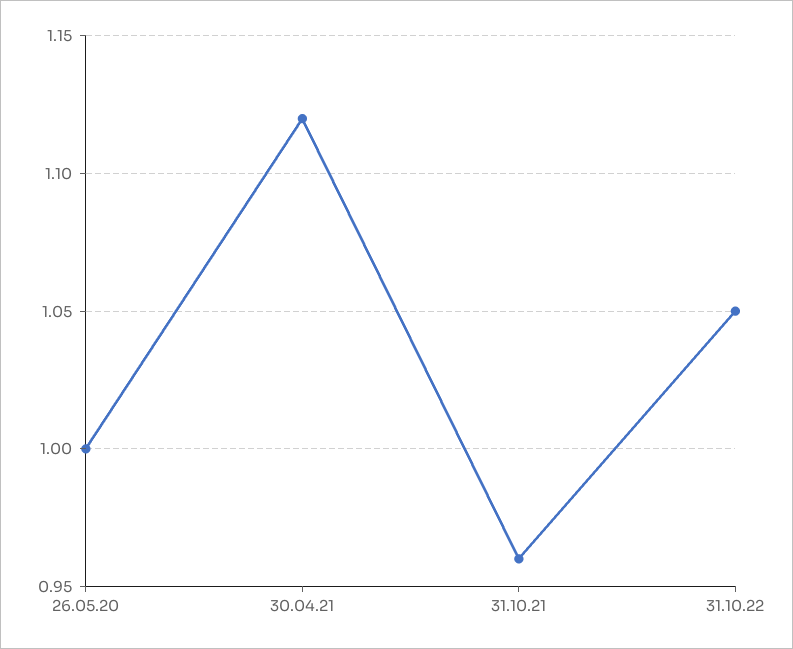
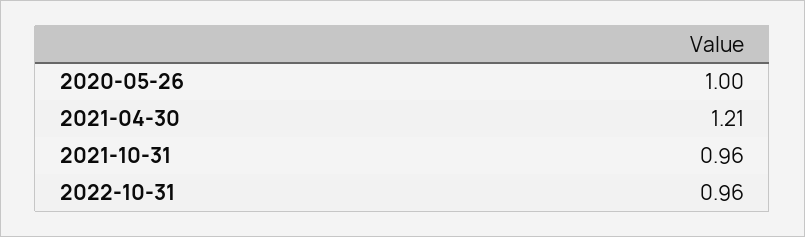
  {
    "26.05.20": 1,
-   "30.04.21": 1.12,
+   "30.04.21": 1.21,
    "31.10.21": 0.96,
-   "31.10.22": 1.05
+   "31.10.22": 0.96
  }

